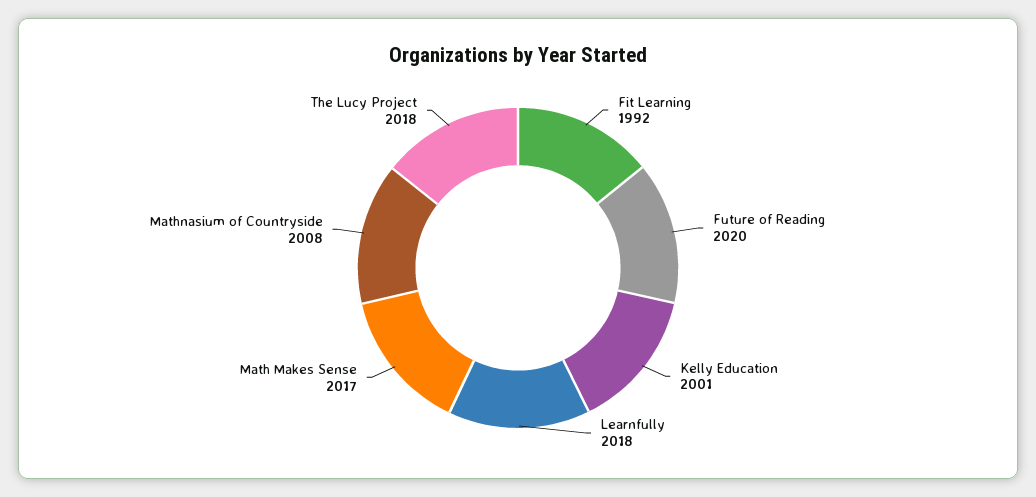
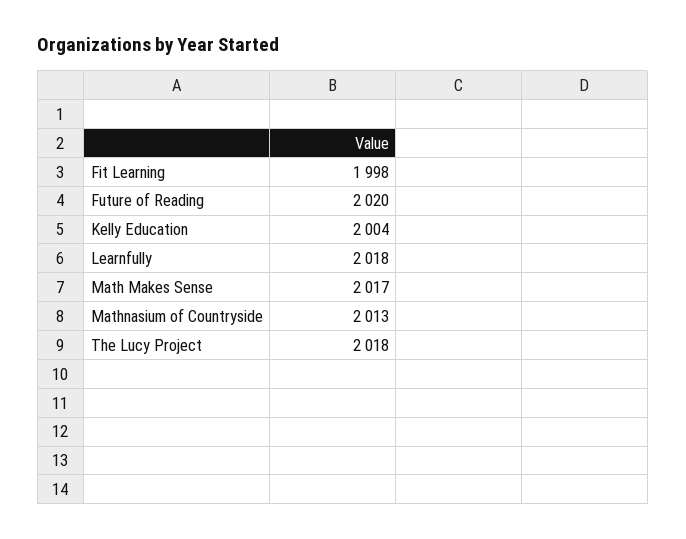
  {
-   "Fit Learning": 1992,
+   "Fit Learning": 1998,
    "Future of Reading": 2020,
-   "Kelly Education": 2001,
+   "Kelly Education": 2004,
    "Learnfully": 2018,
    "Math Makes Sense": 2017,
-   "Mathnasium of Countryside": 2008,
+   "Mathnasium of Countryside": 2013,
    "The Lucy Project": 2018
  }

